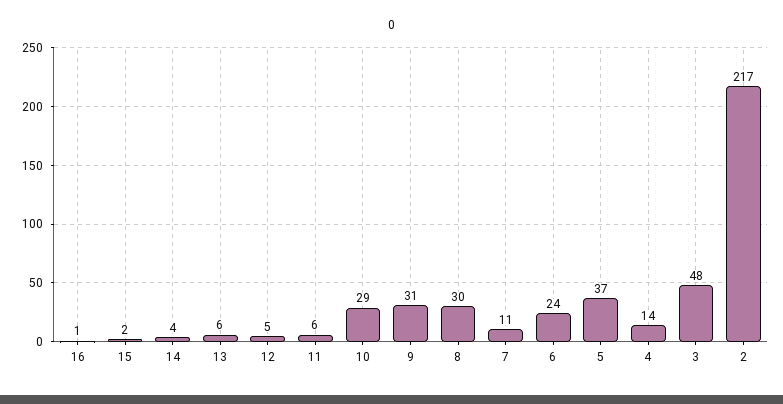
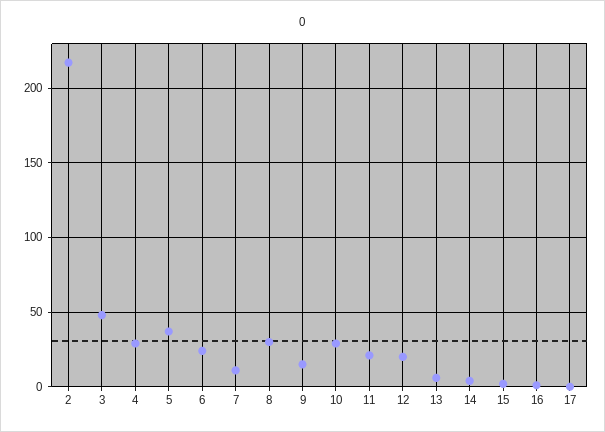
  {
    "16": 1,
    "15": 2,
    "14": 4,
    "13": 6,
-   "12": 5,
+   "12": 20,
-   "11": 6,
+   "11": 20,
    "10": 29,
-   "9": 31,
+   "9": 15,
    "8": 30,
    "7": 11,
    "6": 24,
    "5": 37,
-   "4": 14,
+   "4": 30,
    "3": 48,
-   "2": 217
+   "2": 217,
+   "17": 0
  }

